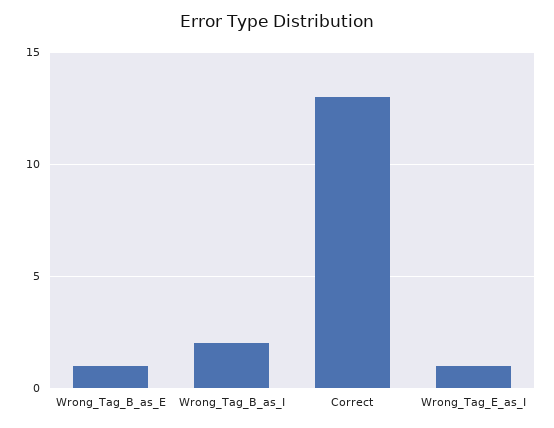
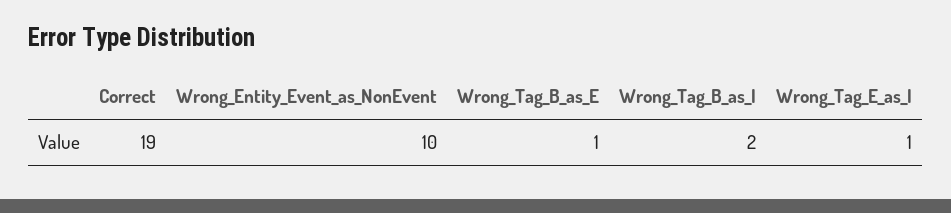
  {
    "Wrong_Tag_B_as_E": 1,
    "Wrong_Tag_B_as_I": 2,
-   "Correct": 13,
+   "Correct": 19,
-   "Wrong_Tag_E_as_I": 1
+   "Wrong_Tag_E_as_I": 1,
+   "Wrong_Entity_Event_as_NonEvent": 10
  }

